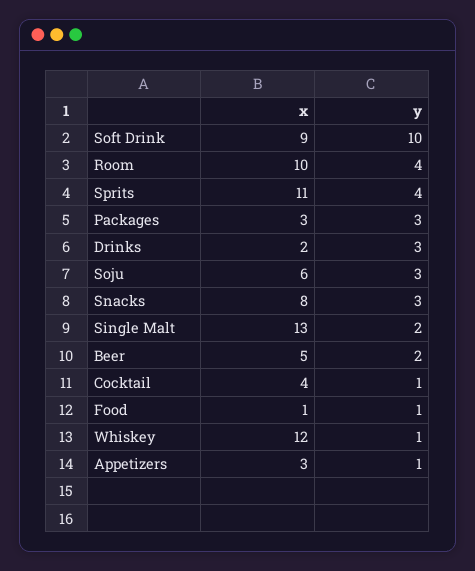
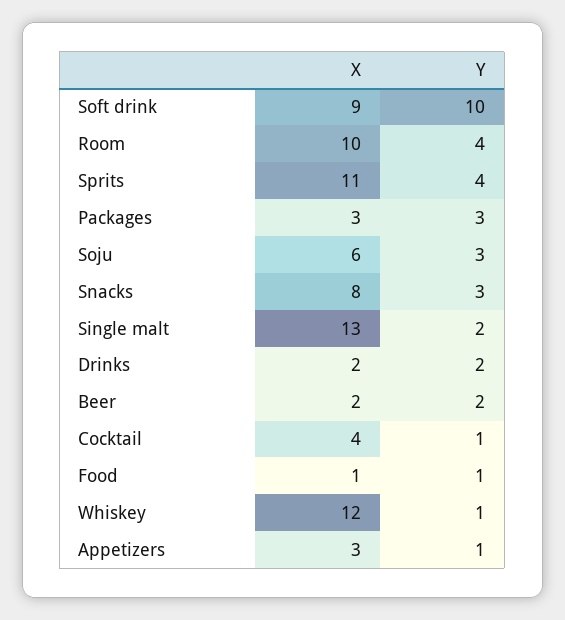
  {
    "x": {
      "Soft Drink": 9,
      "Room": 10,
      "Sprits": 11,
      "Packages": 3,
      "Drinks": 2,
      "Soju": 6,
      "Snacks": 8,
      "Single Malt": 13,
-     "Beer": 5,
+     "Beer": 2,
      "Cocktail": 4,
      "Food": 1,
      "Whiskey": 12,
      "Appetizers": 3
    },
    "y": {
      "Soft Drink": 10,
      "Room": 4,
      "Sprits": 4,
      "Packages": 3,
-     "Drinks": 3,
+     "Drinks": 2,
      "Soju": 3,
      "Snacks": 3,
      "Single Malt": 2,
      "Beer": 2,
      "Cocktail": 1,
      "Food": 1,
      "Whiskey": 1,
      "Appetizers": 1
    }
  }

